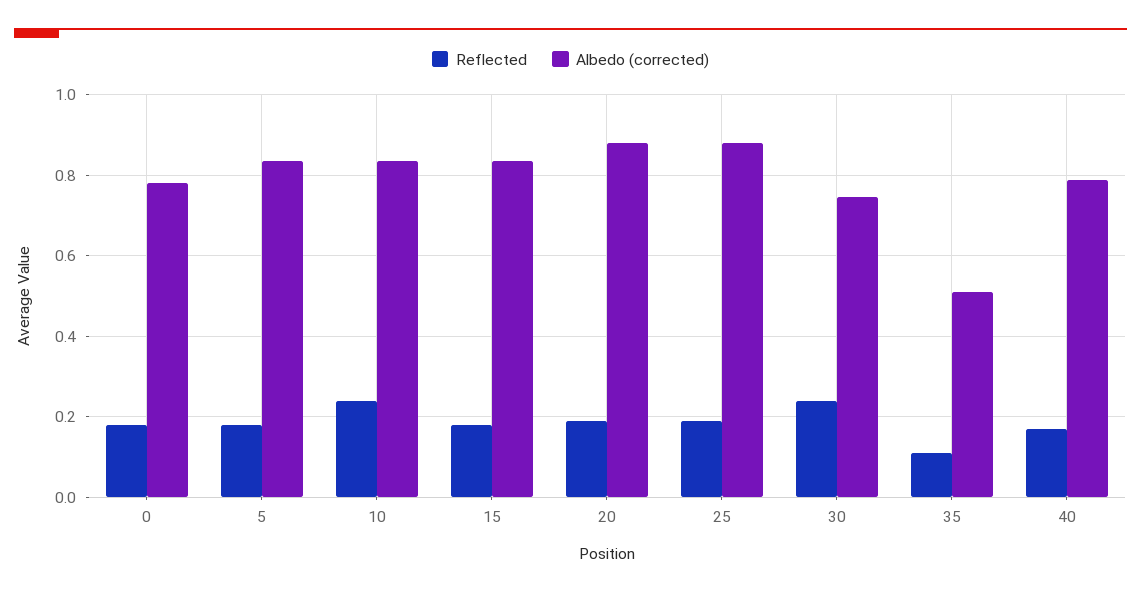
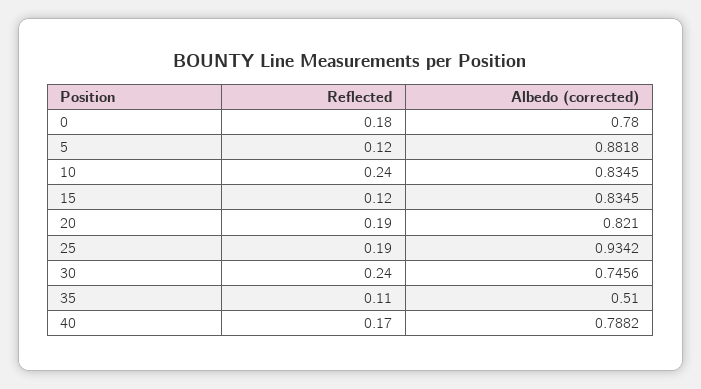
  {
    "Reflected": {
      "0": 0.18,
-     "5": 0.18,
+     "5": 0.12,
      "10": 0.24,
-     "15": 0.18,
+     "15": 0.12,
      "20": 0.19,
      "25": 0.19,
      "30": 0.24,
      "35": 0.11,
      "40": 0.17
    },
    "Albedo (corrected)": {
      "0": 0.78,
-     "5": 0.84,
+     "5": 0.8818,
      "10": 0.8345,
      "15": 0.8345,
-     "20": 0.88,
+     "20": 0.821,
-     "25": 0.88,
+     "25": 0.9342,
      "30": 0.7456,
      "35": 0.51,
      "40": 0.7882
    }
  }

